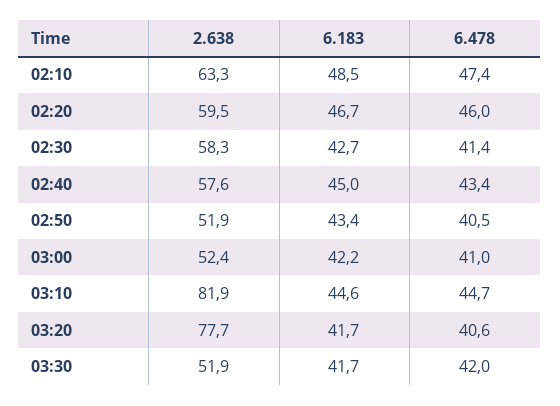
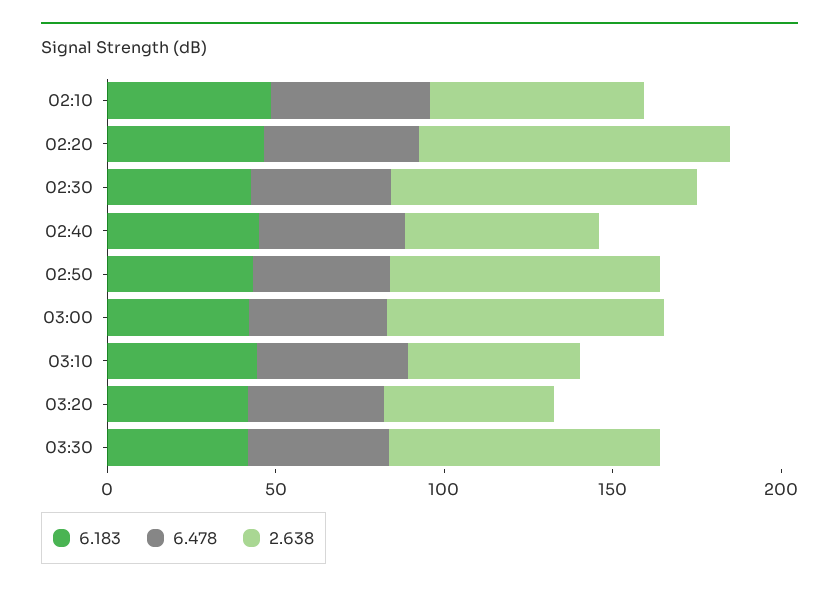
  {
    "2.638": {
      "02:10": 63.3,
-     "02:20": 59.5,
+     "02:20": 90,
-     "02:30": 58.3,
+     "02:30": 90,
      "02:40": 57.6,
-     "02:50": 51.9,
+     "02:50": 80,
-     "03:00": 52.4,
+     "03:00": 80,
-     "03:10": 81.9,
+     "03:10": 50,
-     "03:20": 77.7,
+     "03:20": 50,
-     "03:30": 51.9
+     "03:30": 80
    },
    "6.183": {
      "02:10": 48.5,
      "02:20": 46.7,
      "02:30": 42.7,
      "02:40": 45,
      "02:50": 43.4,
      "03:00": 42.2,
      "03:10": 44.6,
      "03:20": 41.7,
      "03:30": 41.7
    },
    "6.478": {
      "02:10": 47.4,
      "02:20": 46,
      "02:30": 41.4,
      "02:40": 43.4,
      "02:50": 40.5,
      "03:00": 41,
      "03:10": 44.7,
      "03:20": 40.6,
      "03:30": 42
    }
  }

